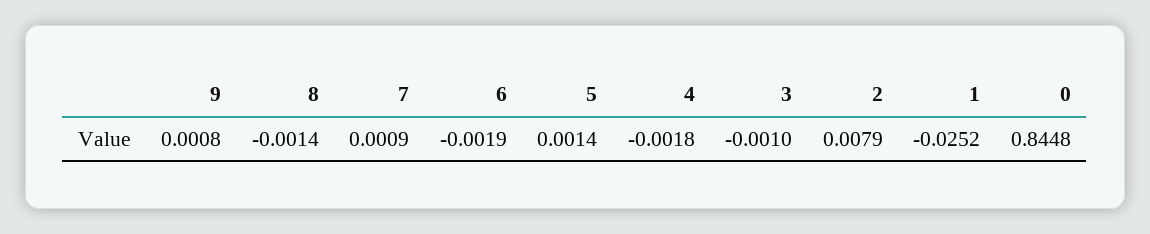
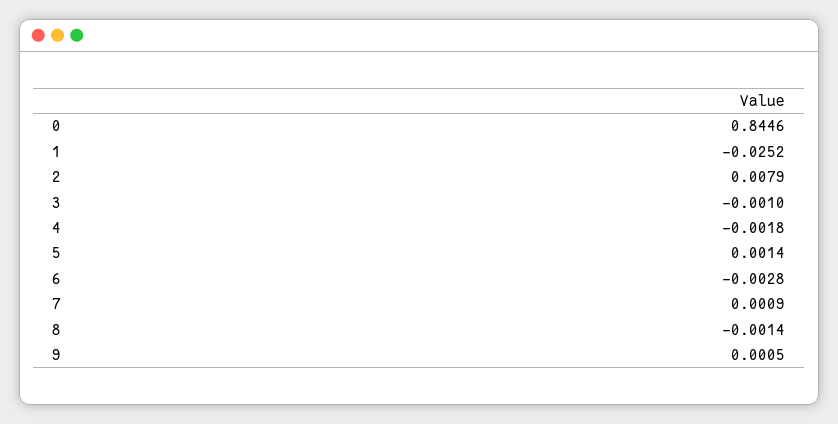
  {
-   "9": 0.0008,
+   "9": 0.0005,
    "8": -0.0014,
    "7": 0.0009,
-   "6": -0.0019,
+   "6": -0.0028,
    "5": 0.0014,
    "4": -0.0018,
    "3": -0.001,
    "2": 0.0079,
    "1": -0.0252,
-   "0": 0.8448
+   "0": 0.8446
  }

